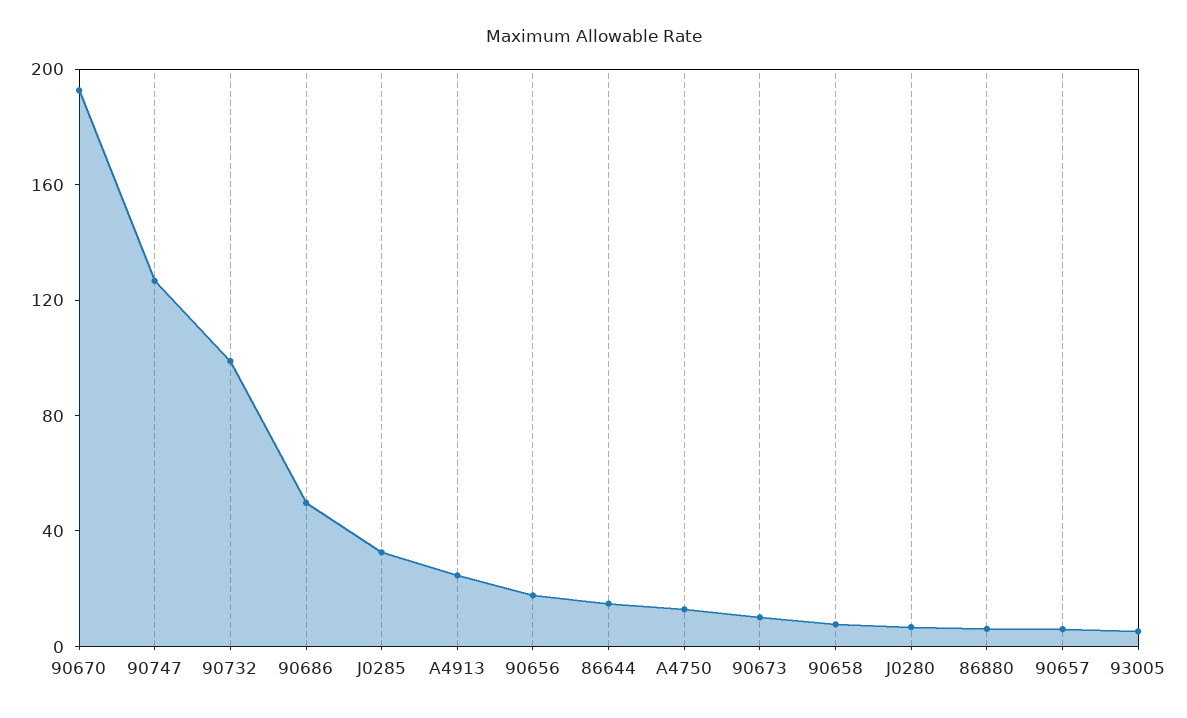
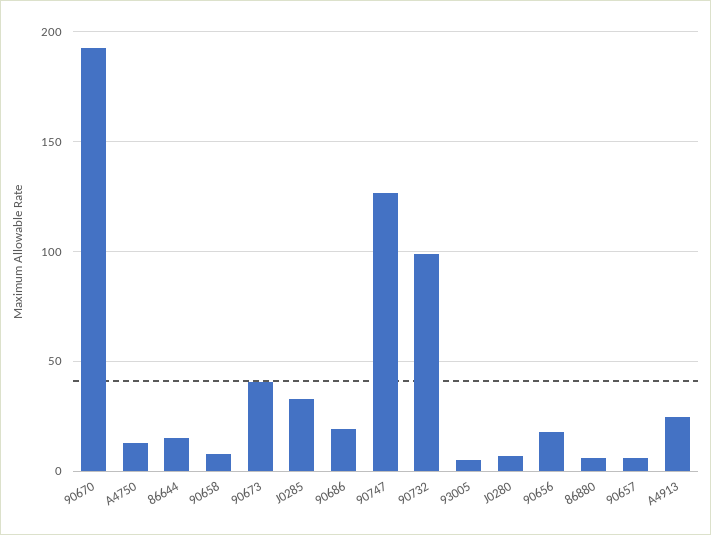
  {
    "90670": 195,
    "90747": 125,
    "90732": 100,
-   "90686": 50,
+   "90686": 20,
    "J0285": 35,
    "A4913": 25,
    "90656": 20,
    "86644": 15,
    "A4750": 15,
-   "90673": 10,
+   "90673": 40,
    "90658": 10,
    "J0280": 5,
    "86880": 5,
    "90657": 5,
    "93005": 5
  }

